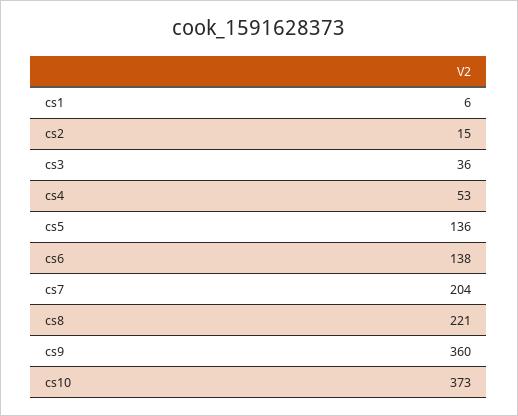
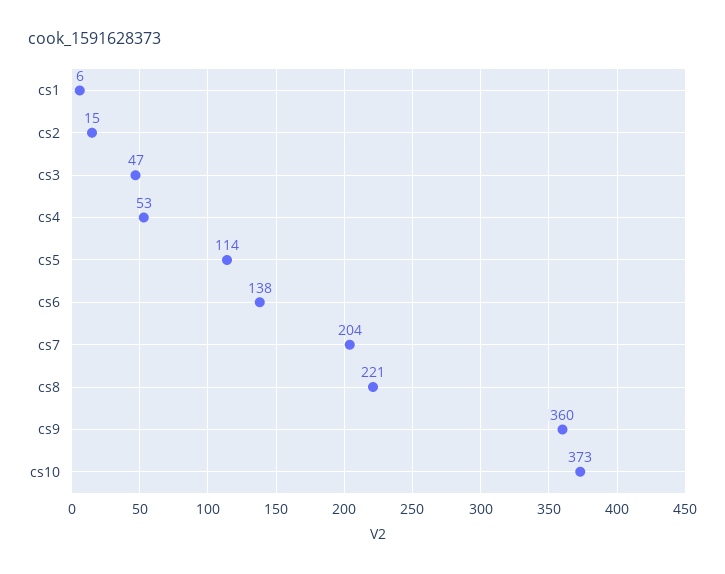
  {
    "cs1": 6,
    "cs2": 15,
-   "cs3": 36,
+   "cs3": 47,
    "cs4": 53,
-   "cs5": 136,
+   "cs5": 114,
    "cs6": 138,
    "cs7": 204,
    "cs8": 221,
    "cs9": 360,
    "cs10": 373
  }

